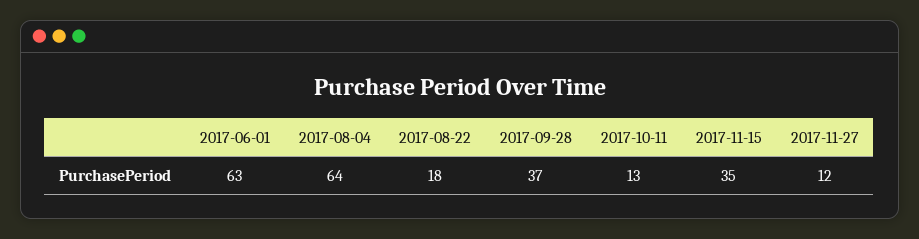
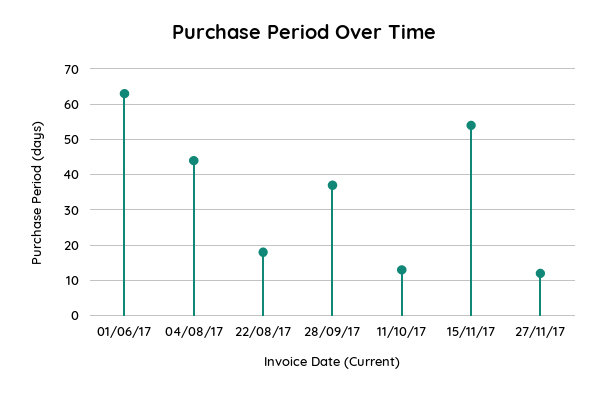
  {
    "2017-06-01": 63,
-   "2017-08-04": 64,
+   "2017-08-04": 45,
    "2017-08-22": 18,
    "2017-09-28": 37,
    "2017-10-11": 13,
-   "2017-11-15": 35,
+   "2017-11-15": 55,
    "2017-11-27": 12
  }

